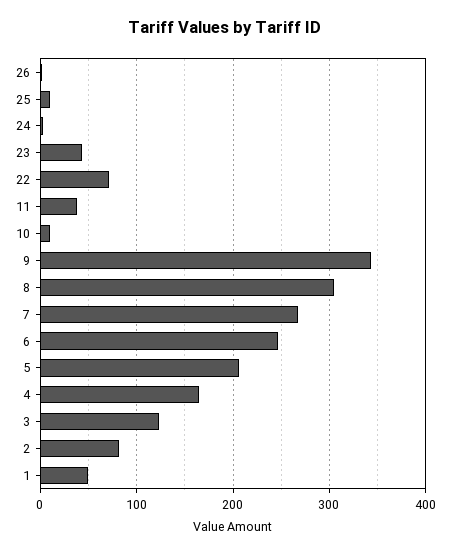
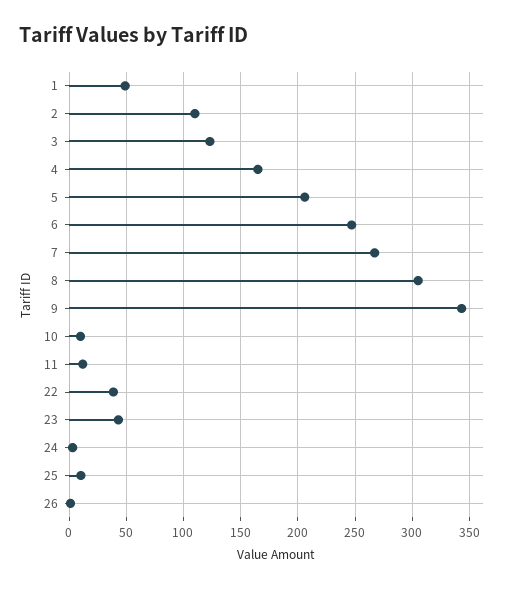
  {
    "26": 0,
    "25": 10,
    "24": 0,
    "23": 40,
-   "22": 70,
+   "22": 40,
-   "11": 40,
+   "11": 10,
    "10": 10,
    "9": 340,
    "8": 310,
    "7": 270,
    "6": 250,
    "5": 210,
    "4": 170,
    "3": 120,
-   "2": 80,
+   "2": 110,
    "1": 50
  }

